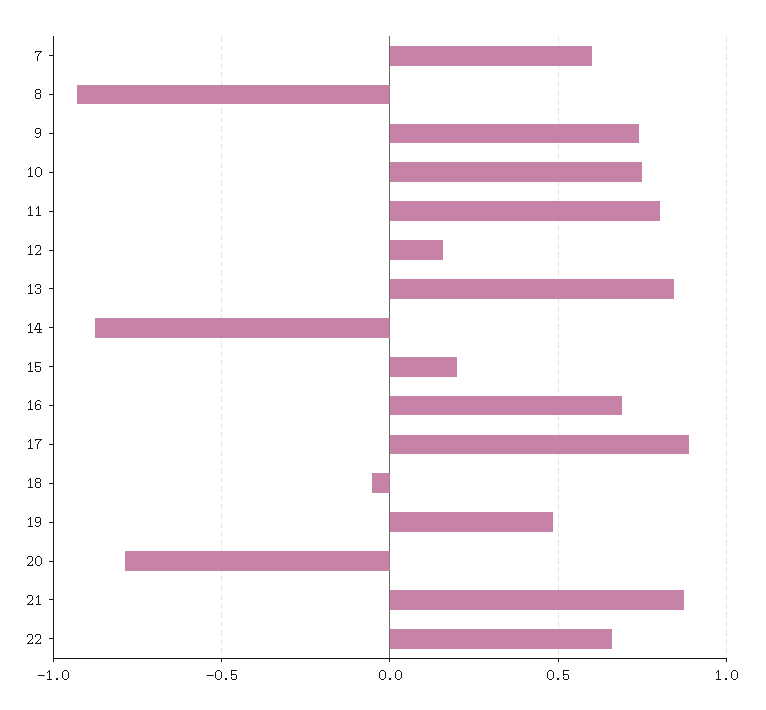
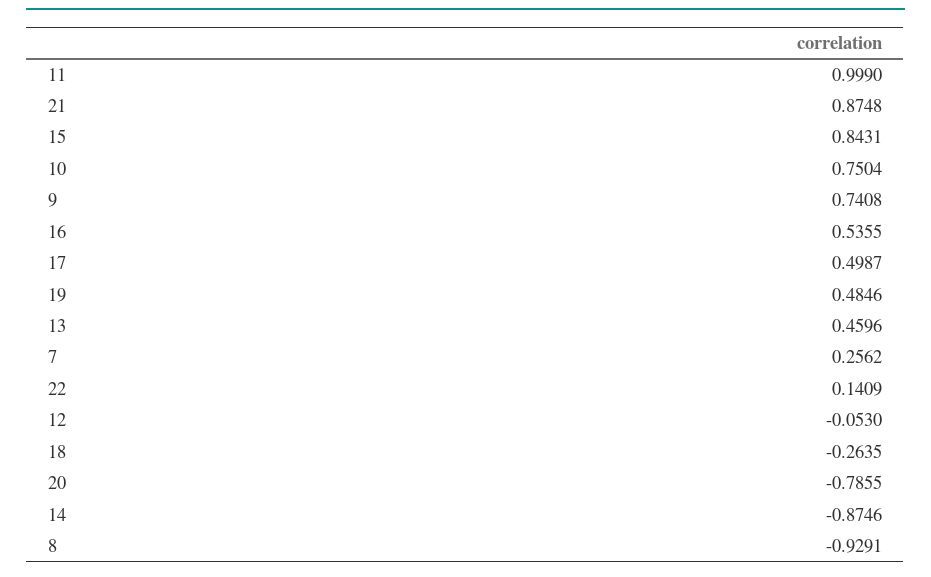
  {
-   "7": 0.6,
+   "7": 0.2562,
    "8": -0.9291,
    "9": 0.7408,
    "10": 0.7504,
-   "11": 0.8,
+   "11": 0.999,
-   "12": 0.15,
+   "12": -0.053,
-   "13": 0.85,
+   "13": 0.4596,
    "14": -0.8746,
-   "15": 0.2,
+   "15": 0.8431,
-   "16": 0.7,
+   "16": 0.5355,
-   "17": 0.9,
+   "17": 0.4987,
-   "18": -0.05,
+   "18": -0.2635,
    "19": 0.4846,
    "20": -0.7855,
    "21": 0.8748,
-   "22": 0.65
+   "22": 0.1409
  }

